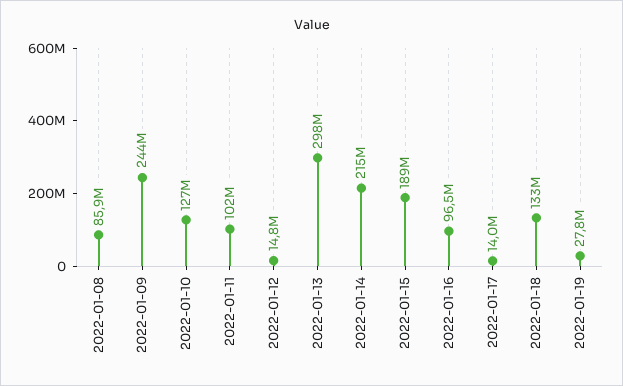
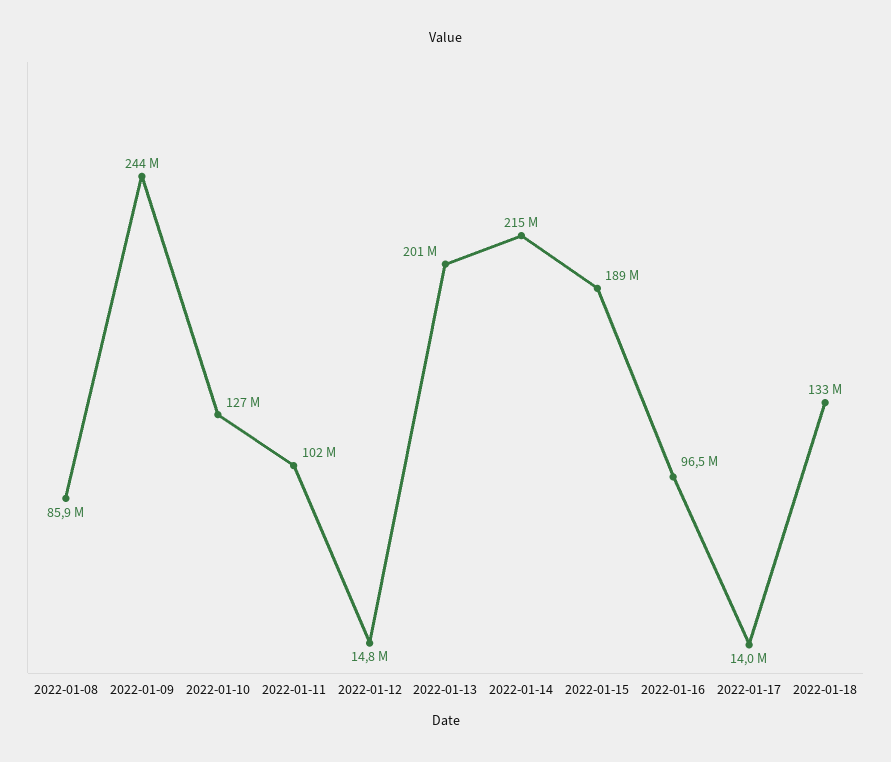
  {
    "2022-01-08": 85900000,
    "2022-01-09": 244000000,
    "2022-01-10": 127000000,
    "2022-01-11": 102000000,
    "2022-01-12": 14800000,
-   "2022-01-13": 298000000,
+   "2022-01-13": 201000000,
    "2022-01-14": 215000000,
    "2022-01-15": 189000000,
    "2022-01-16": 96500000,
    "2022-01-17": 14000000,
-   "2022-01-18": 133000000,
+   "2022-01-18": 133000000
-   "2022-01-19": 27800000
  }

